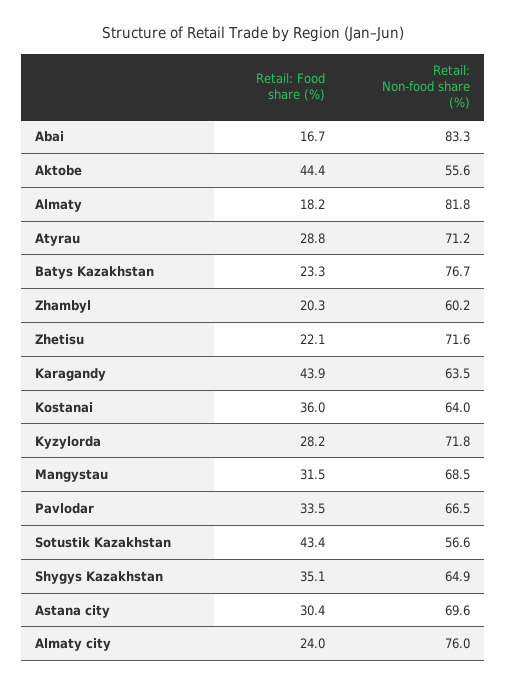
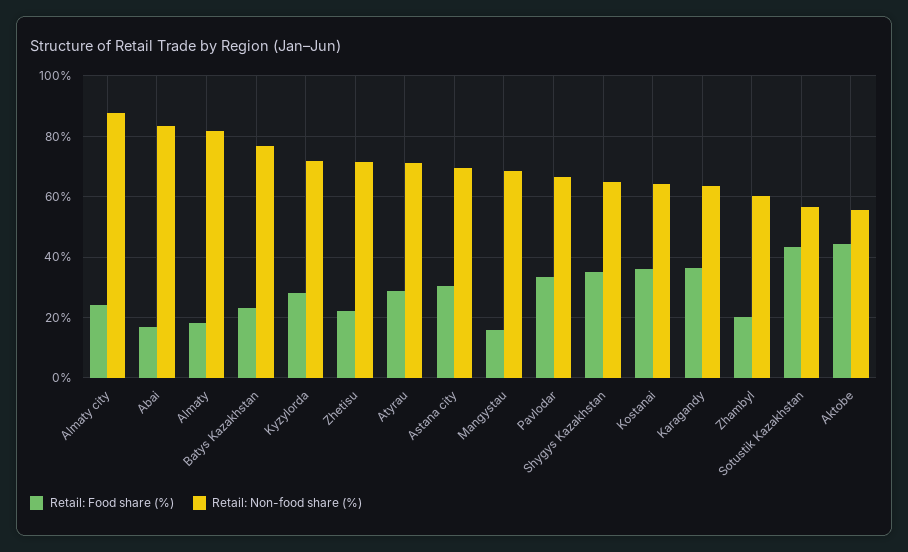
  {
    "Retail: Food share (%)": {
      "Abai": 16.7,
      "Aktobe": 44.4,
      "Almaty": 18.2,
      "Atyrau": 28.8,
      "Batys Kazakhstan": 23.3,
      "Zhambyl": 20.3,
      "Zhetisu": 22.1,
-     "Karagandy": 43.9,
+     "Karagandy": 36,
      "Kostanai": 36,
      "Kyzylorda": 28.2,
-     "Mangystau": 31.5,
+     "Mangystau": 16,
      "Pavlodar": 33.5,
      "Sotustik Kazakhstan": 43.4,
      "Shygys Kazakhstan": 35.1,
      "Astana city": 30.4,
      "Almaty city": 24
    },
    "Retail: Non-food share (%)": {
      "Abai": 83.3,
      "Aktobe": 55.6,
      "Almaty": 81.8,
      "Atyrau": 71.2,
      "Batys Kazakhstan": 76.7,
      "Zhambyl": 60.2,
      "Zhetisu": 71.6,
      "Karagandy": 63.5,
      "Kostanai": 64,
      "Kyzylorda": 71.8,
      "Mangystau": 68.5,
      "Pavlodar": 66.5,
      "Sotustik Kazakhstan": 56.6,
      "Shygys Kazakhstan": 64.9,
      "Astana city": 69.6,
-     "Almaty city": 76
+     "Almaty city": 88
    }
  }

